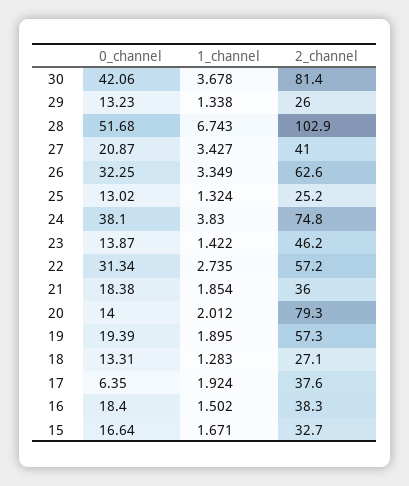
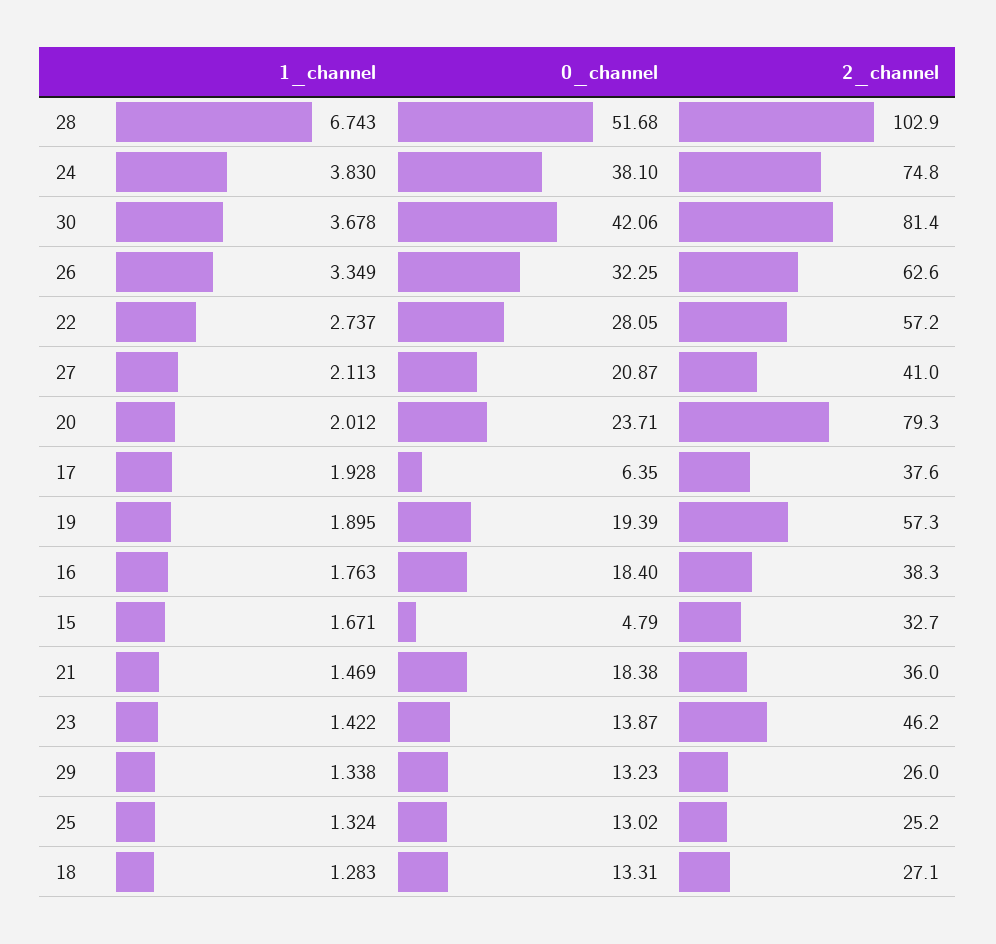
  {
    "0_channel": {
      "30": 42.06,
      "29": 13.23,
      "28": 51.68,
      "27": 20.87,
      "26": 32.25,
      "25": 13.02,
      "24": 38.1,
      "23": 13.87,
-     "22": 31.34,
+     "22": 28.05,
      "21": 18.38,
-     "20": 14,
+     "20": 23.71,
      "19": 19.39,
      "18": 13.31,
      "17": 6.35,
      "16": 18.4,
-     "15": 16.64
+     "15": 4.79
    },
    "1_channel": {
      "30": 3.678,
      "29": 1.338,
      "28": 6.743,
-     "27": 3.427,
+     "27": 2.113,
      "26": 3.349,
      "25": 1.324,
      "24": 3.83,
      "23": 1.422,
-     "22": 2.735,
+     "22": 2.737,
-     "21": 1.854,
+     "21": 1.469,
      "20": 2.012,
      "19": 1.895,
      "18": 1.283,
-     "17": 1.924,
+     "17": 1.928,
-     "16": 1.502,
+     "16": 1.763,
      "15": 1.671
    },
    "2_channel": {
      "30": 81.4,
      "29": 26,
      "28": 102.9,
      "27": 41,
      "26": 62.6,
      "25": 25.2,
      "24": 74.8,
      "23": 46.2,
      "22": 57.2,
      "21": 36,
      "20": 79.3,
      "19": 57.3,
      "18": 27.1,
      "17": 37.6,
      "16": 38.3,
      "15": 32.7
    }
  }

